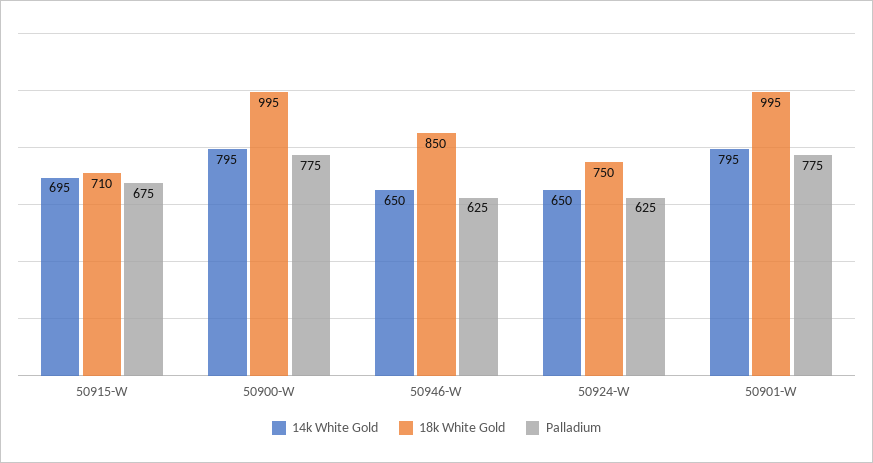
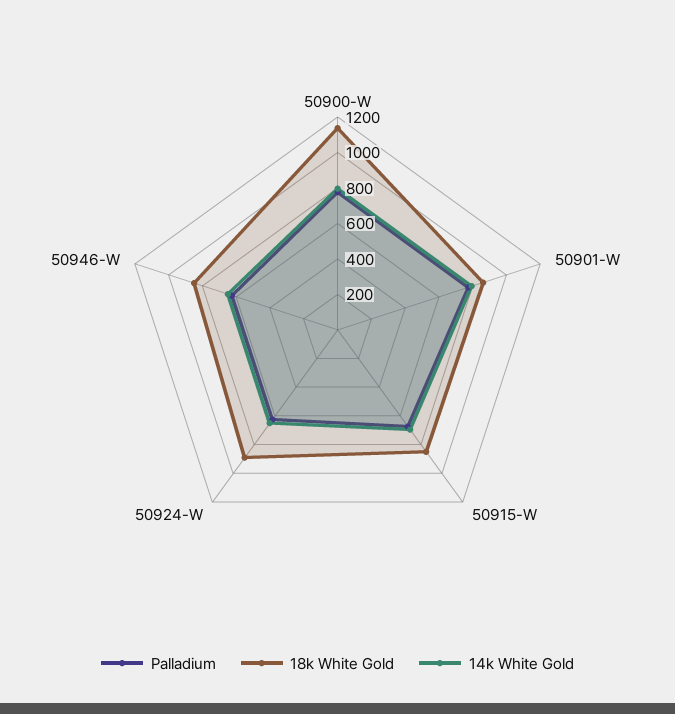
  {
    "14k White Gold": {
      "50915-W": 695,
      "50900-W": 795,
      "50946-W": 650,
      "50924-W": 650,
      "50901-W": 795
    },
    "18k White Gold": {
-     "50915-W": 710,
+     "50915-W": 850,
-     "50900-W": 995,
+     "50900-W": 1150,
      "50946-W": 850,
-     "50924-W": 750,
+     "50924-W": 900,
-     "50901-W": 995
+     "50901-W": 850
    },
    "Palladium": {
      "50915-W": 675,
      "50900-W": 775,
      "50946-W": 625,
      "50924-W": 625,
      "50901-W": 775
    }
  }

